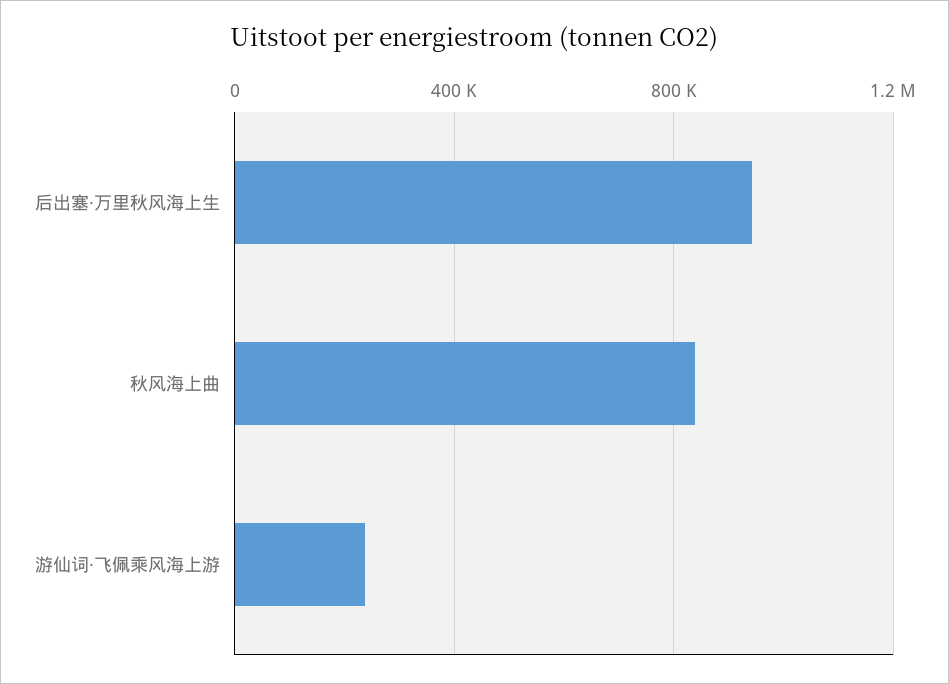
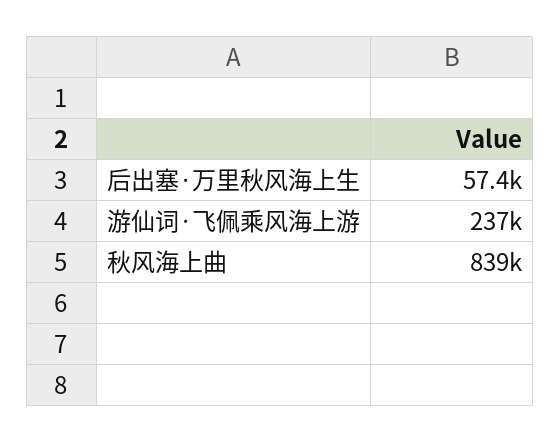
  {
-   "后出塞·万里秋风海上生": 950000,
+   "后出塞·万里秋风海上生": 57400,
    "秋风海上曲": 839000,
    "游仙词·飞佩乘风海上游": 237000
  }

